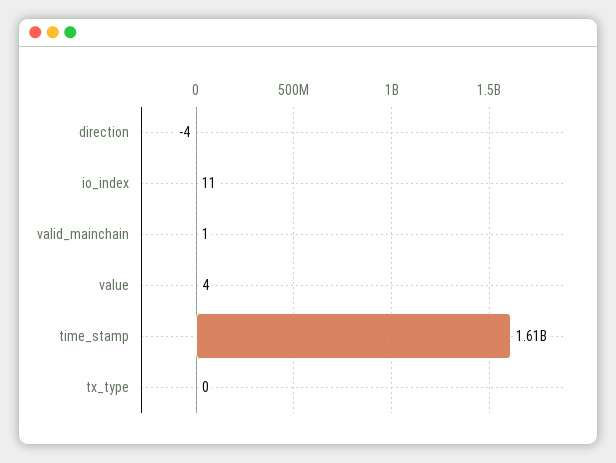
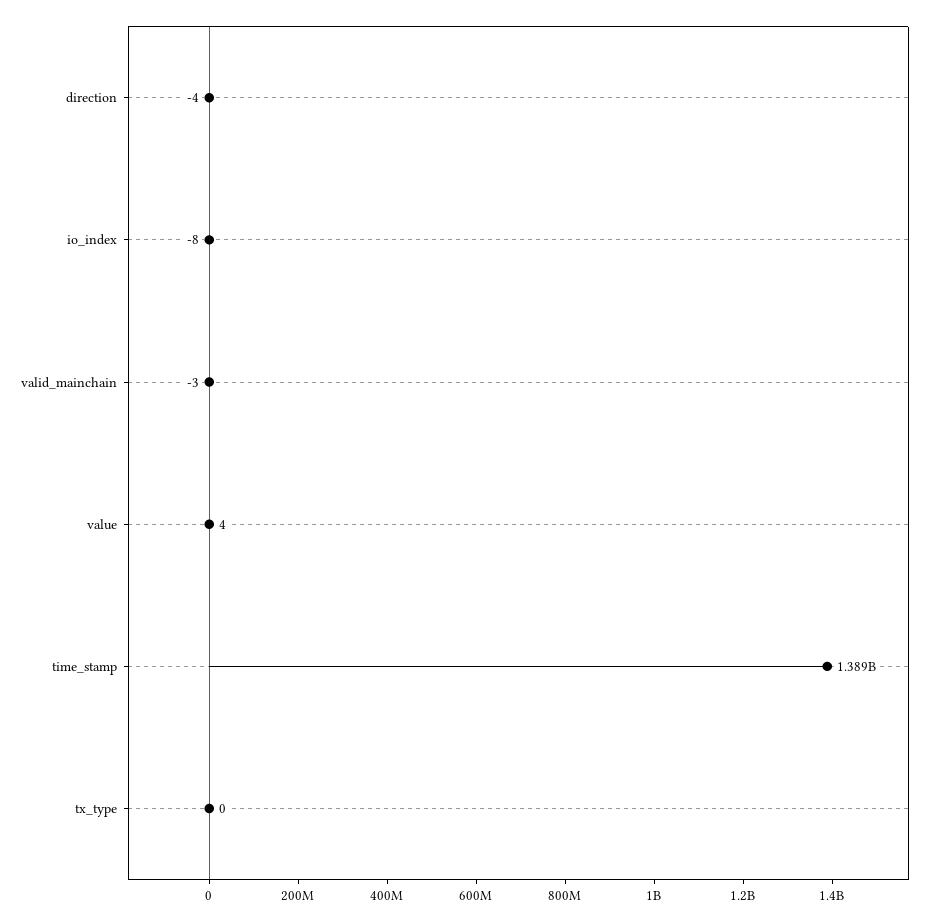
  {
    "direction": -4,
-   "io_index": 11,
+   "io_index": -8,
-   "valid_mainchain": 1,
+   "valid_mainchain": -3,
    "value": 4,
-   "time_stamp": 1610000000,
+   "time_stamp": 1389000000,
    "tx_type": 0
  }

